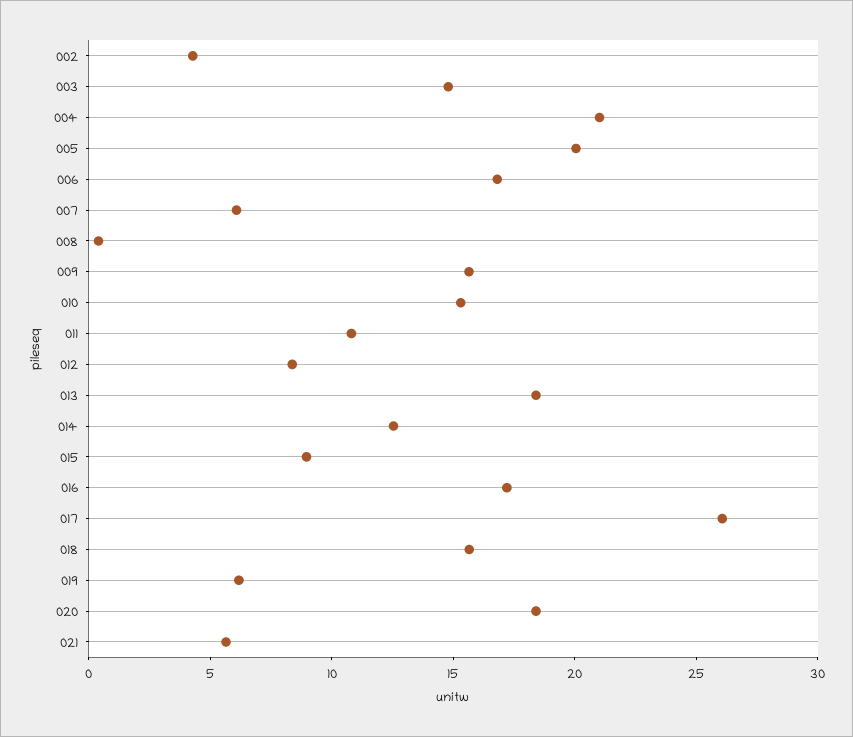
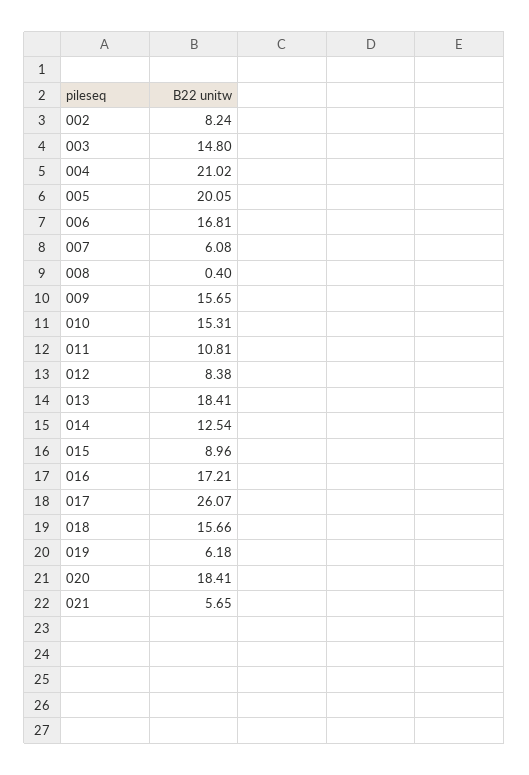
  {
-   "002": 4,
+   "002": 8.24,
    "003": 14.8,
    "004": 21.02,
    "005": 20.05,
    "006": 16.81,
    "007": 6.08,
    "008": 0.4,
    "009": 15.65,
    "010": 15.31,
    "011": 10.81,
    "012": 8.38,
    "013": 18.41,
    "014": 12.54,
    "015": 8.96,
    "016": 17.21,
    "017": 26.07,
    "018": 15.66,
    "019": 6.18,
    "020": 18.41,
    "021": 5.65
  }

